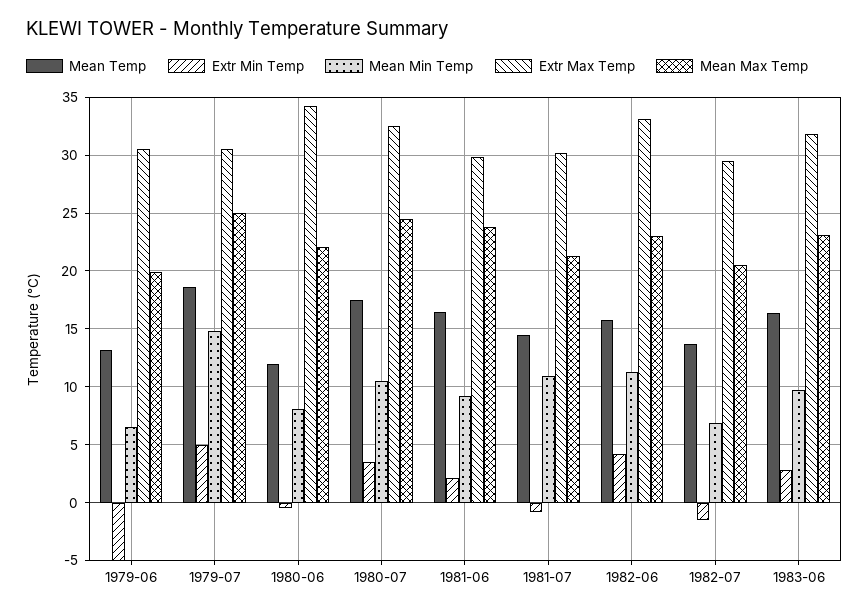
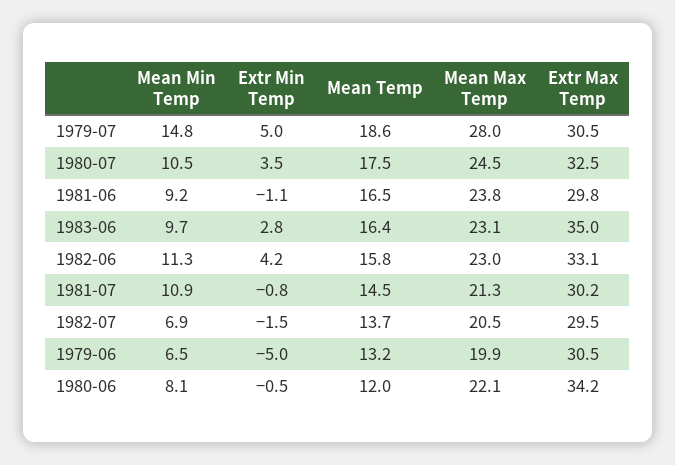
  {
    "Mean Temp": {
      "1979-06": 13.2,
      "1979-07": 18.6,
      "1980-06": 12,
      "1980-07": 17.5,
      "1981-06": 16.5,
      "1981-07": 14.5,
      "1982-06": 15.8,
      "1982-07": 13.7,
      "1983-06": 16.4
    },
    "Extr Min Temp": {
      "1979-06": -5,
      "1979-07": 5,
      "1980-06": -0.5,
      "1980-07": 3.5,
-     "1981-06": 2,
+     "1981-06": -1.1,
      "1981-07": -0.8,
      "1982-06": 4.2,
      "1982-07": -1.5,
      "1983-06": 2.8
    },
    "Mean Min Temp": {
      "1979-06": 6.5,
      "1979-07": 14.8,
      "1980-06": 8.1,
      "1980-07": 10.5,
      "1981-06": 9.2,
      "1981-07": 10.9,
      "1982-06": 11.3,
      "1982-07": 6.9,
      "1983-06": 9.7
    },
    "Extr Max Temp": {
      "1979-06": 30.5,
      "1979-07": 30.5,
      "1980-06": 34.2,
      "1980-07": 32.5,
      "1981-06": 29.8,
      "1981-07": 30.2,
      "1982-06": 33.1,
      "1982-07": 29.5,
-     "1983-06": 32
+     "1983-06": 35
    },
    "Mean Max Temp": {
      "1979-06": 19.9,
-     "1979-07": 25,
+     "1979-07": 28,
      "1980-06": 22.1,
      "1980-07": 24.5,
      "1981-06": 23.8,
      "1981-07": 21.3,
      "1982-06": 23,
      "1982-07": 20.5,
      "1983-06": 23.1
    }
  }

